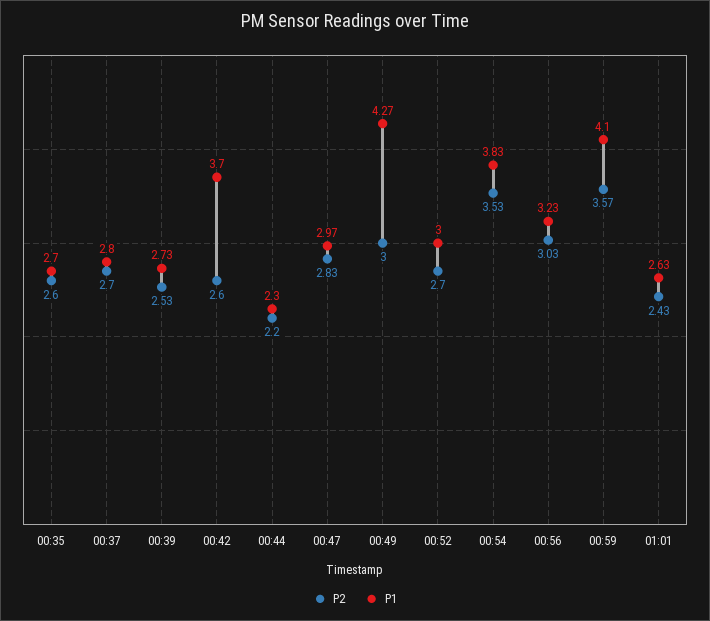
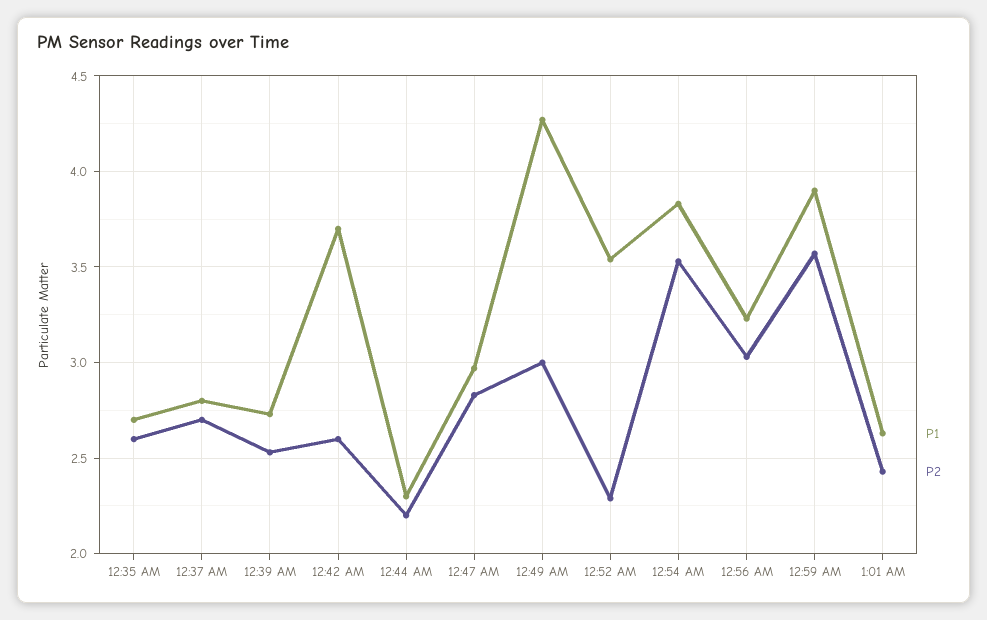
  {
    "P2": {
      "00:35": 2.6,
      "00:37": 2.7,
      "00:39": 2.53,
      "00:42": 2.6,
      "00:44": 2.2,
      "00:47": 2.83,
      "00:49": 3,
-     "00:52": 2.7,
+     "00:52": 2.3,
      "00:54": 3.53,
      "00:56": 3.03,
      "00:59": 3.57,
      "01:01": 2.43
    },
    "P1": {
      "00:35": 2.7,
      "00:37": 2.8,
      "00:39": 2.73,
      "00:42": 3.7,
      "00:44": 2.3,
      "00:47": 2.97,
      "00:49": 4.27,
-     "00:52": 3,
+     "00:52": 3.55,
      "00:54": 3.83,
      "00:56": 3.23,
-     "00:59": 4.1,
+     "00:59": 3.9,
      "01:01": 2.63
    }
  }

